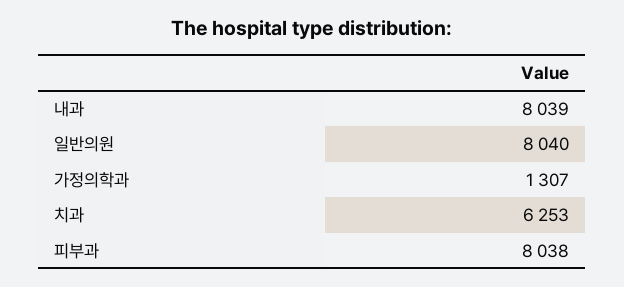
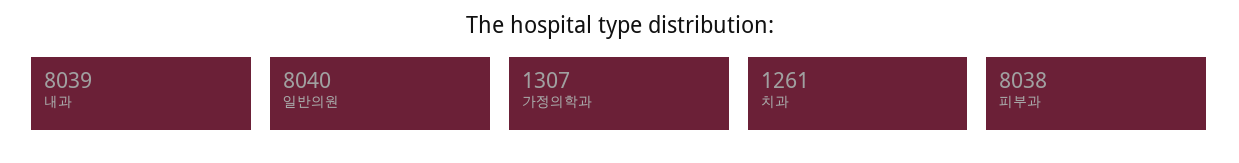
  {
    "내과": 8039,
    "일반의원": 8040,
    "가정의학과": 1307,
-   "치과": 6253,
+   "치과": 1261,
    "피부과": 8038
  }

